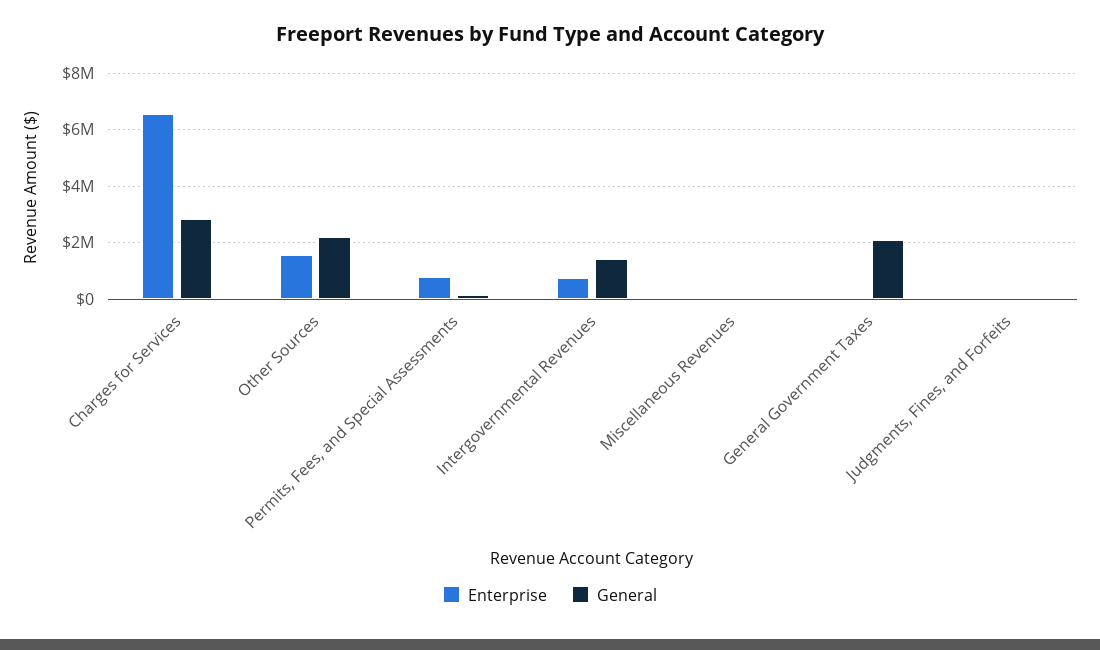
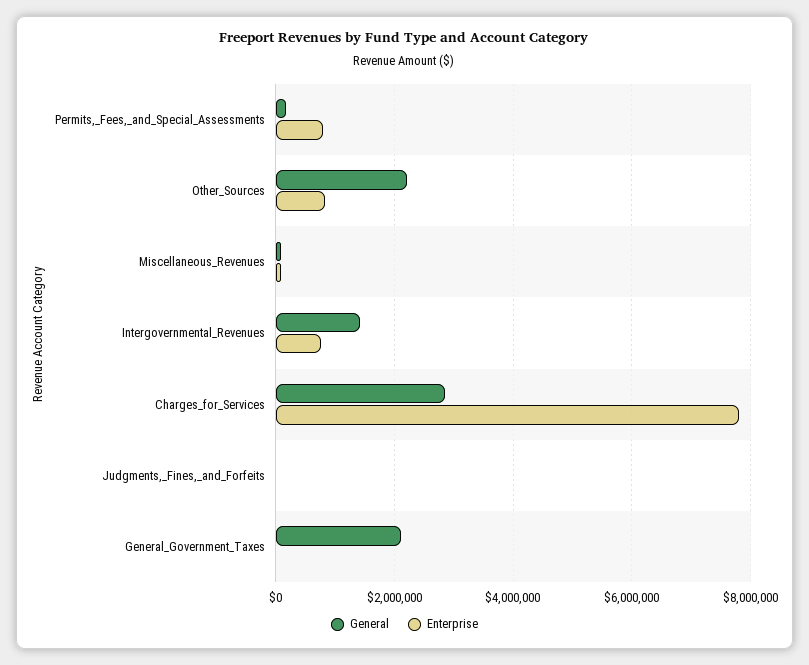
  {
    "Enterprise": {
-     "Charges for Services": 6500000,
+     "Charges for Services": 7800000,
-     "Other Sources": 1500000,
+     "Other Sources": 800000,
      "Permits, Fees, and Special Assessments": 800000,
      "Intergovernmental Revenues": 800000,
      "Miscellaneous Revenues": 0,
      "General Government Taxes": 0,
      "Judgments, Fines, and Forfeits": 0
    },
    "General": {
      "Charges for Services": 2800000,
      "Other Sources": 2200000,
      "Permits, Fees, and Special Assessments": 200000,
      "Intergovernmental Revenues": 1400000,
      "Miscellaneous Revenues": 0,
      "General Government Taxes": 2200000,
      "Judgments, Fines, and Forfeits": 0
    }
  }

